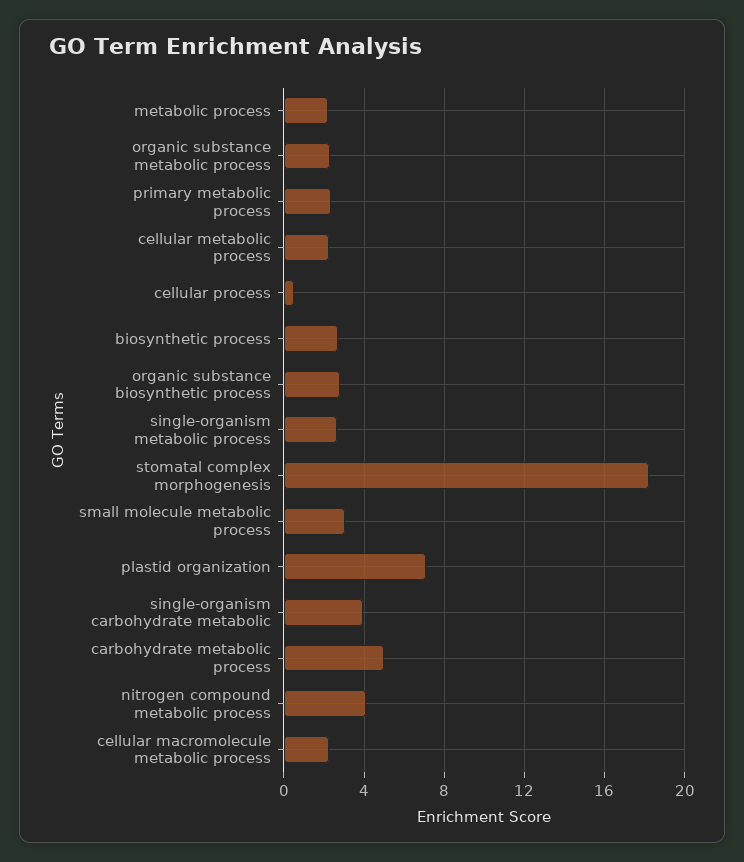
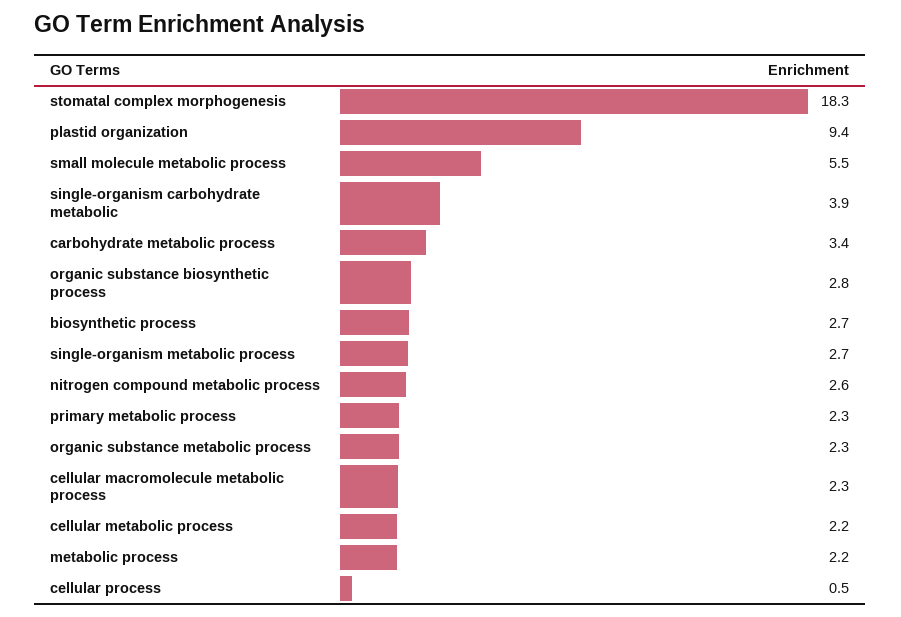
  {
    "metabolic process": 2.2,
    "organic substance metabolic process": 2.3,
    "primary metabolic process": 2.3,
    "cellular metabolic process": 2.2,
    "cellular process": 0.5,
    "biosynthetic process": 2.7,
    "organic substance biosynthetic process": 2.8,
    "single-organism metabolic process": 2.7,
    "stomatal complex morphogenesis": 18.3,
-   "small molecule metabolic process": 3,
+   "small molecule metabolic process": 5.5,
-   "plastid organization": 7,
+   "plastid organization": 9.4,
    "single-organism carbohydrate metabolic": 3.9,
-   "carbohydrate metabolic process": 5,
+   "carbohydrate metabolic process": 3.4,
-   "nitrogen compound metabolic process": 4,
+   "nitrogen compound metabolic process": 2.6,
    "cellular macromolecule metabolic process": 2.3
  }

